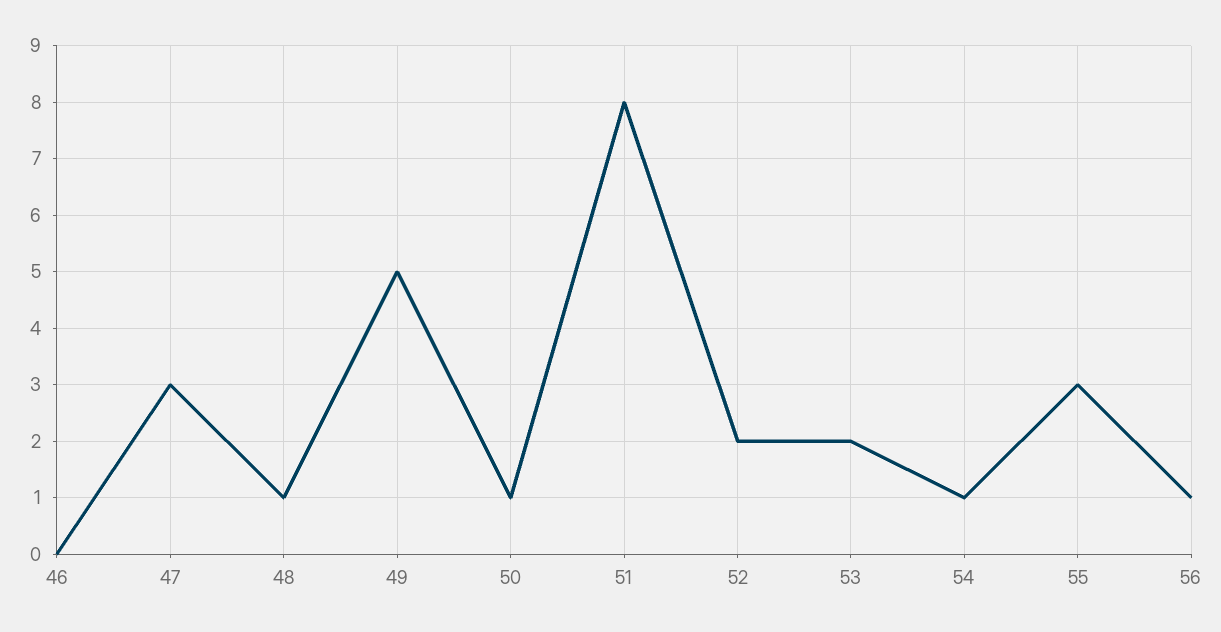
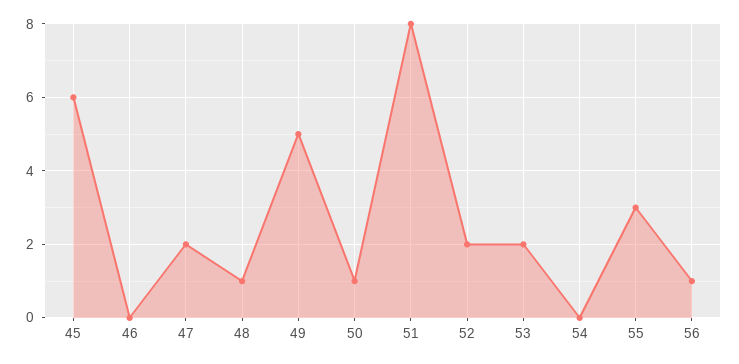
  {
    "46": 0,
-   "47": 3,
+   "47": 2,
    "48": 1,
    "49": 5,
    "50": 1,
    "51": 8,
    "52": 2,
    "53": 2,
-   "54": 1,
+   "54": 0,
    "55": 3,
-   "56": 1
+   "56": 1,
+   "45": 6
  }

